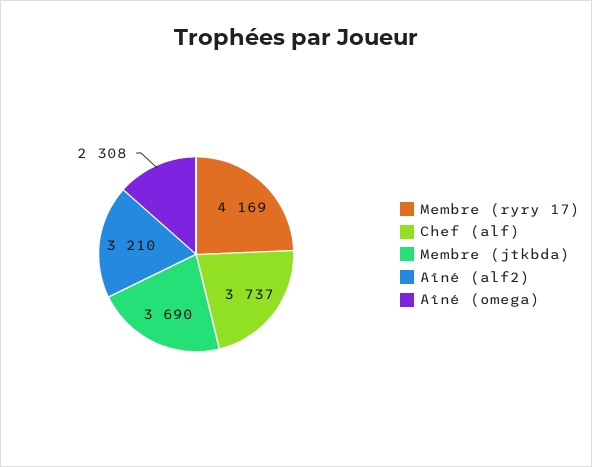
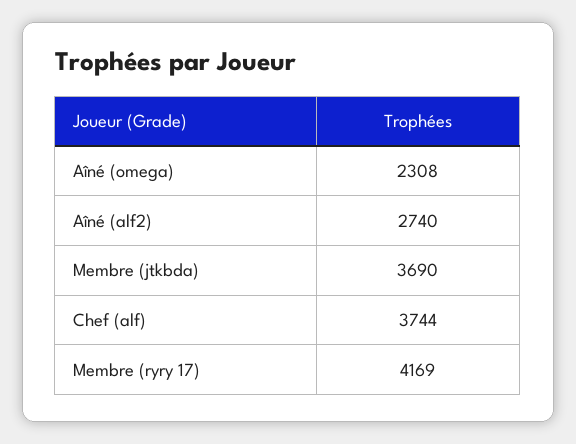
  {
    "Membre (ryry 17)": 4169,
-   "Chef (alf)": 3737,
+   "Chef (alf)": 3744,
    "Membre (jtkbda)": 3690,
-   "Aîné (alf2)": 3210,
+   "Aîné (alf2)": 2740,
    "Aîné (omega)": 2308
  }

